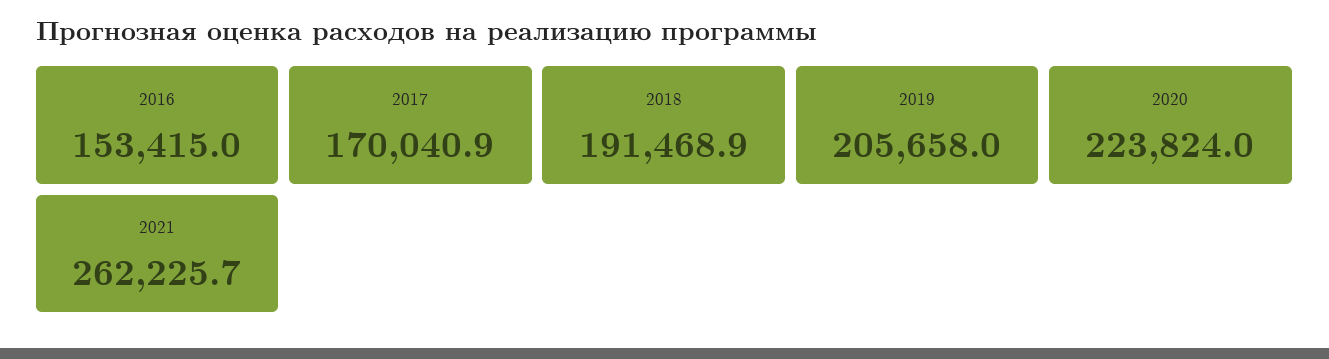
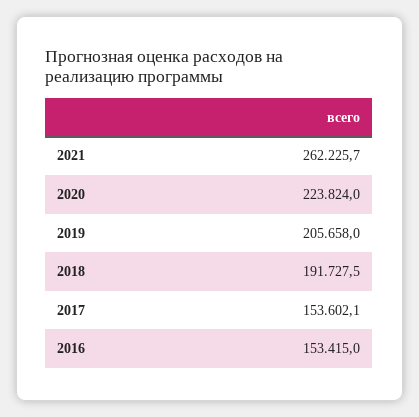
  {
    "2016": 153415,
-   "2017": 170040.9,
+   "2017": 153602.1,
-   "2018": 191468.9,
+   "2018": 191727.5,
    "2019": 205658,
    "2020": 223824,
    "2021": 262225.7
  }

